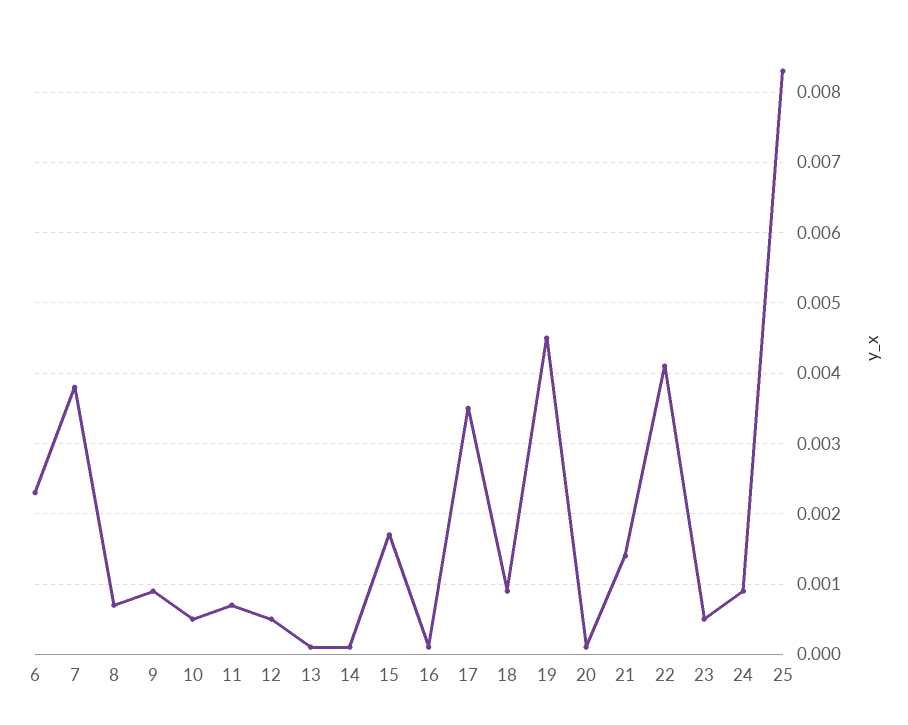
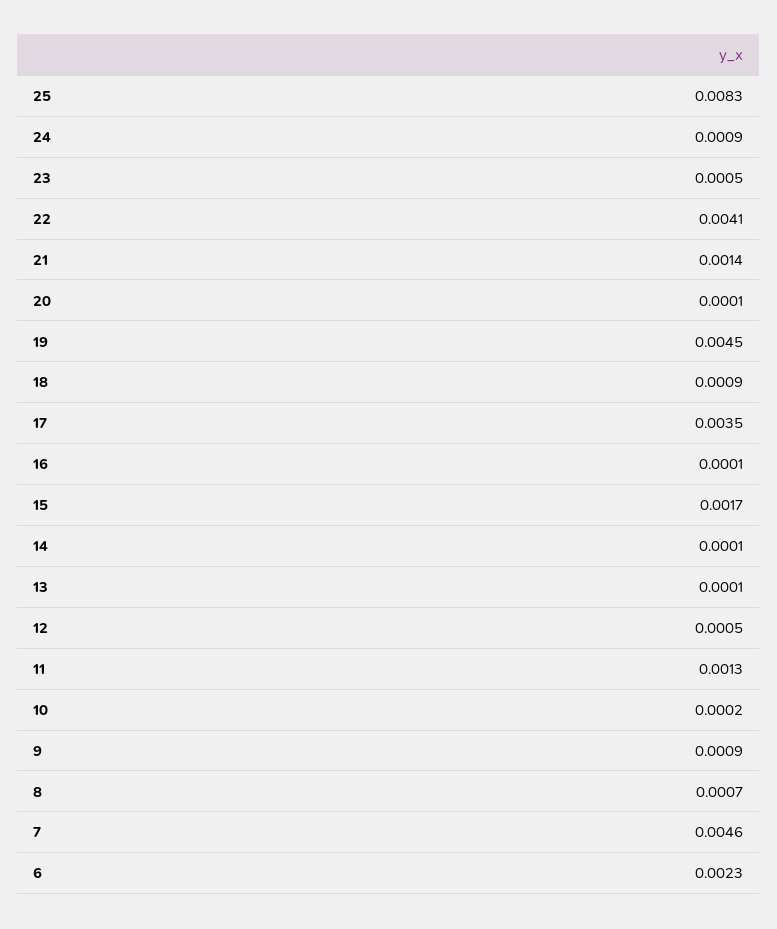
  {
    "6": 0.0023,
-   "7": 0.0038,
+   "7": 0.0046,
    "8": 0.0007,
    "9": 0.0009,
-   "10": 0.0005,
+   "10": 0.0002,
-   "11": 0.0007,
+   "11": 0.0013,
    "12": 0.0005,
    "13": 0.0001,
    "14": 0.0001,
    "15": 0.0017,
    "16": 0.0001,
    "17": 0.0035,
    "18": 0.0009,
    "19": 0.0045,
    "20": 0.0001,
    "21": 0.0014,
    "22": 0.0041,
    "23": 0.0005,
    "24": 0.0009,
    "25": 0.0083
  }

